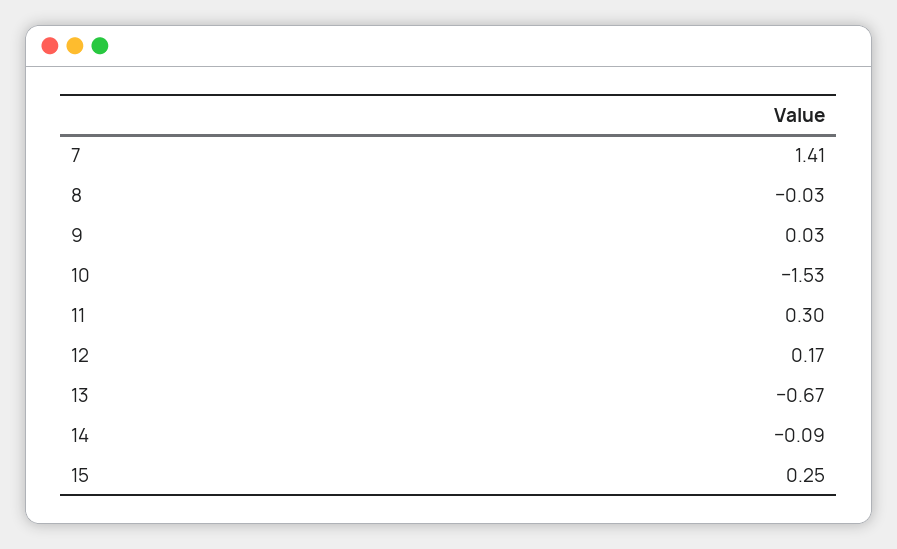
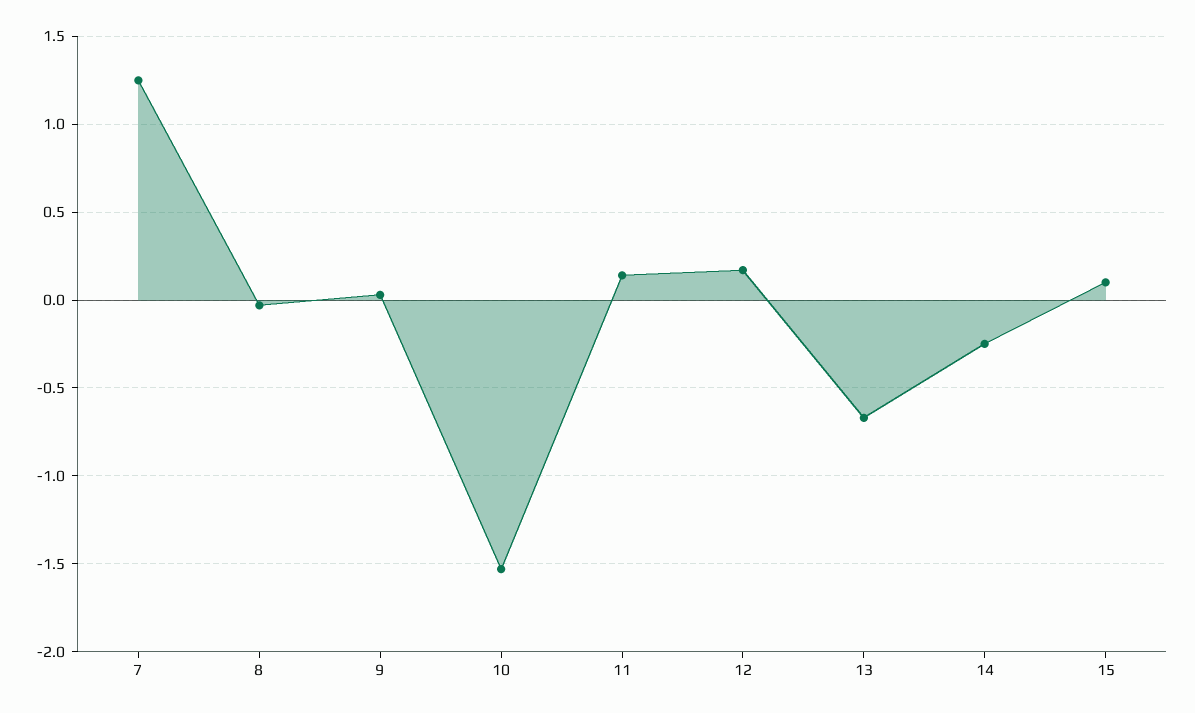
  {
-   "7": 1.41,
+   "7": 1.25,
    "8": -0.03,
    "9": 0.03,
    "10": -1.53,
-   "11": 0.3,
+   "11": 0.15,
    "12": 0.17,
    "13": -0.67,
-   "14": -0.09,
+   "14": -0.25,
-   "15": 0.25
+   "15": 0.1
  }

